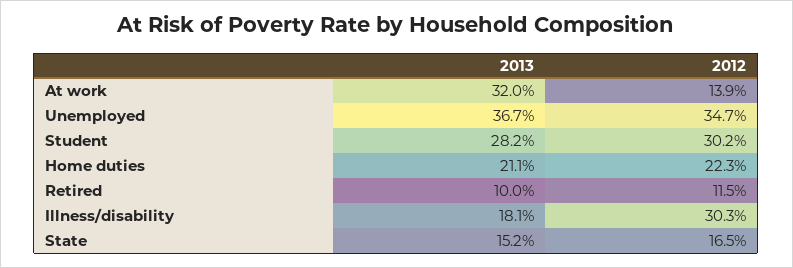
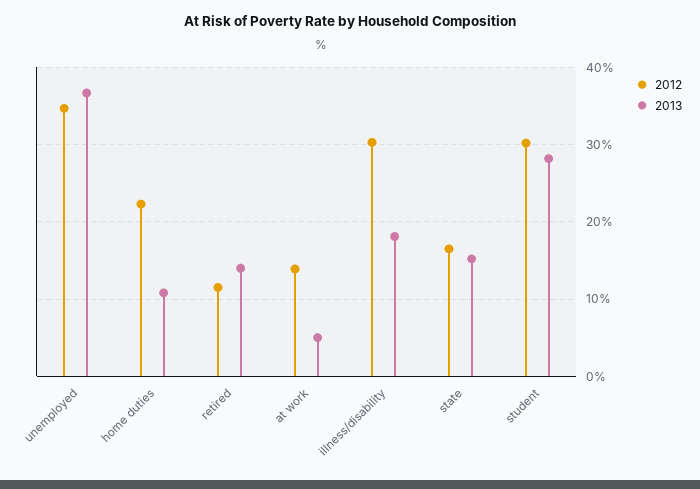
  {
    "2013": {
-     "At work": 32,
+     "At work": 5,
      "Unemployed": 36.7,
      "Student": 28.2,
-     "Home duties": 21.1,
+     "Home duties": 11,
-     "Retired": 10,
+     "Retired": 14,
      "Illness/disability": 18.1,
      "State": 15.2
    },
    "2012": {
      "At work": 13.9,
      "Unemployed": 34.7,
      "Student": 30.2,
      "Home duties": 22.3,
      "Retired": 11.5,
      "Illness/disability": 30.3,
      "State": 16.5
    }
  }

